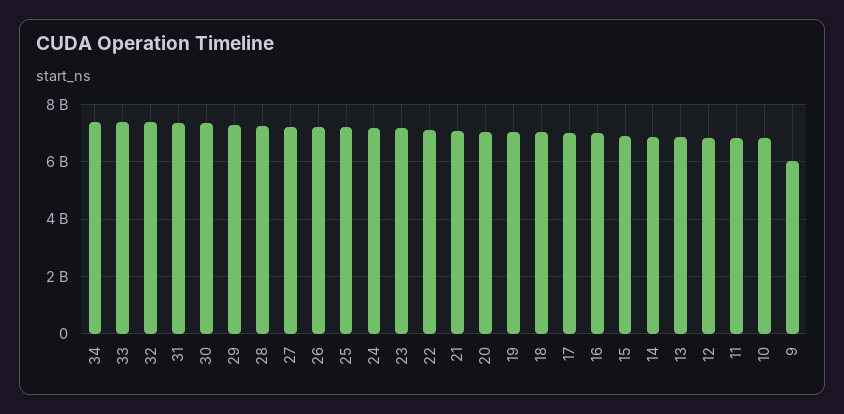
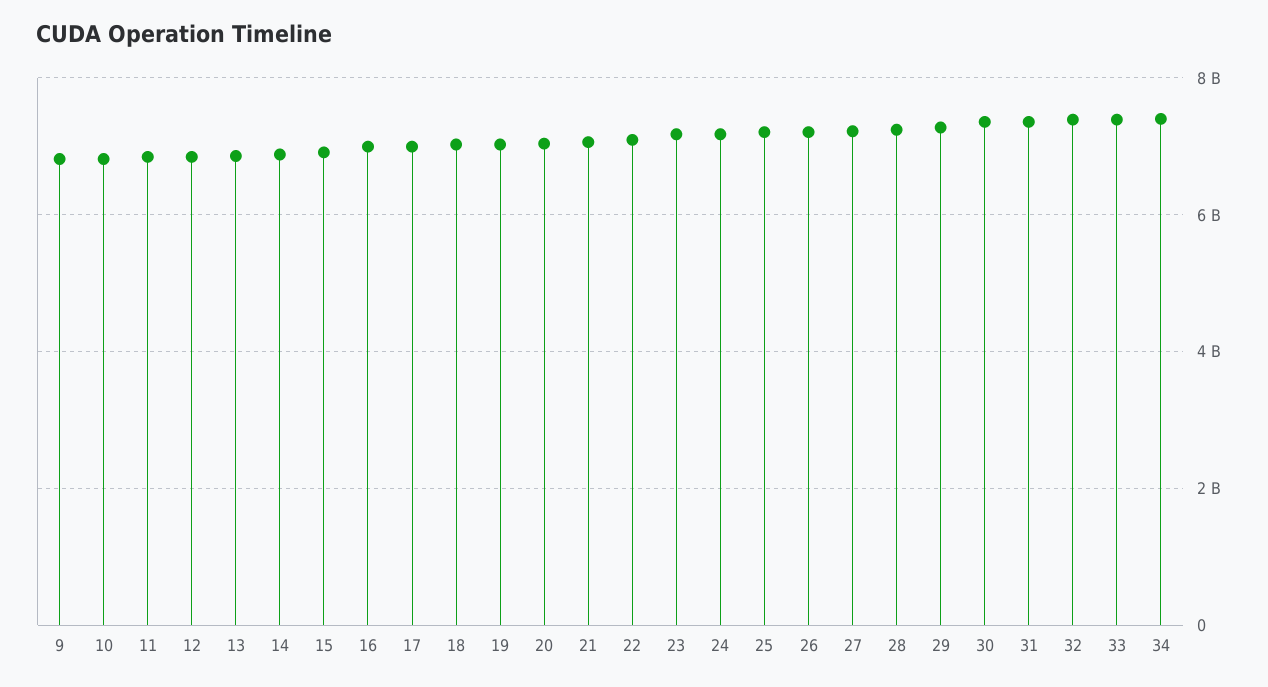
  {
    "34": 7400000000,
    "33": 7400000000,
    "32": 7400000000,
    "31": 7400000000,
    "30": 7400000000,
    "29": 7200000000,
    "28": 7200000000,
    "27": 7200000000,
    "26": 7200000000,
    "25": 7200000000,
    "24": 7200000000,
    "23": 7200000000,
    "22": 7000000000,
    "21": 7000000000,
    "20": 7000000000,
    "19": 7000000000,
    "18": 7000000000,
    "17": 7000000000,
    "16": 7000000000,
    "15": 7000000000,
    "14": 6800000000,
    "13": 6800000000,
    "12": 6800000000,
    "11": 6800000000,
    "10": 6800000000,
-   "9": 6000000000
+   "9": 6800000000
  }

